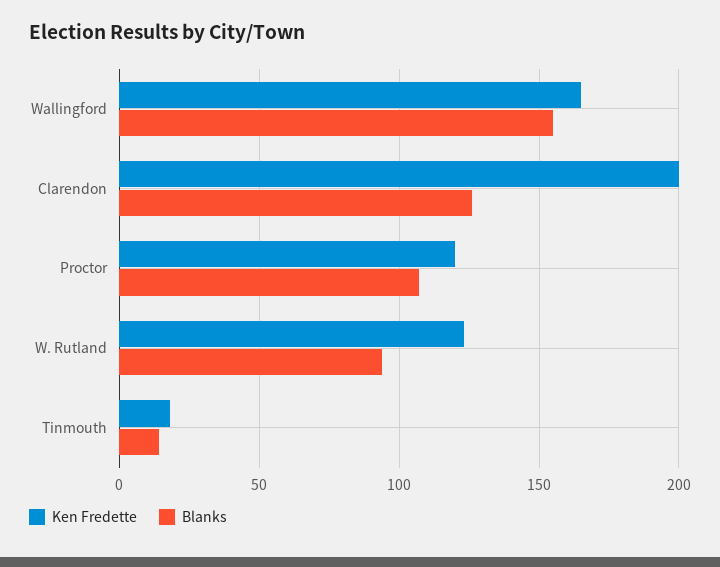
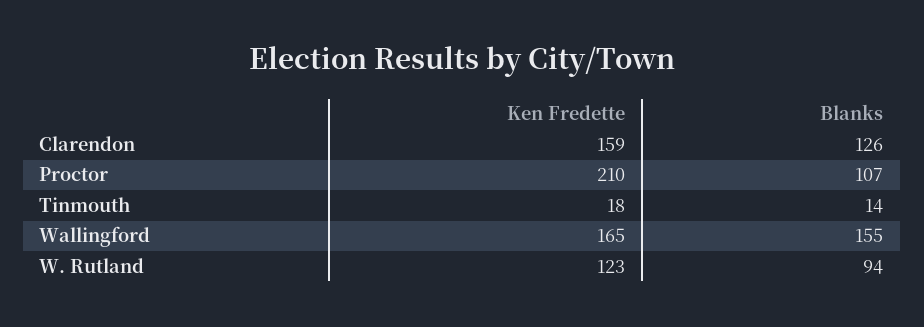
  {
    "Ken Fredette": {
      "Wallingford": 165,
-     "Clarendon": 200,
+     "Clarendon": 159,
-     "Proctor": 120,
+     "Proctor": 210,
      "W. Rutland": 123,
      "Tinmouth": 18
    },
    "Blanks": {
      "Wallingford": 155,
      "Clarendon": 126,
      "Proctor": 107,
      "W. Rutland": 94,
      "Tinmouth": 14
    }
  }

